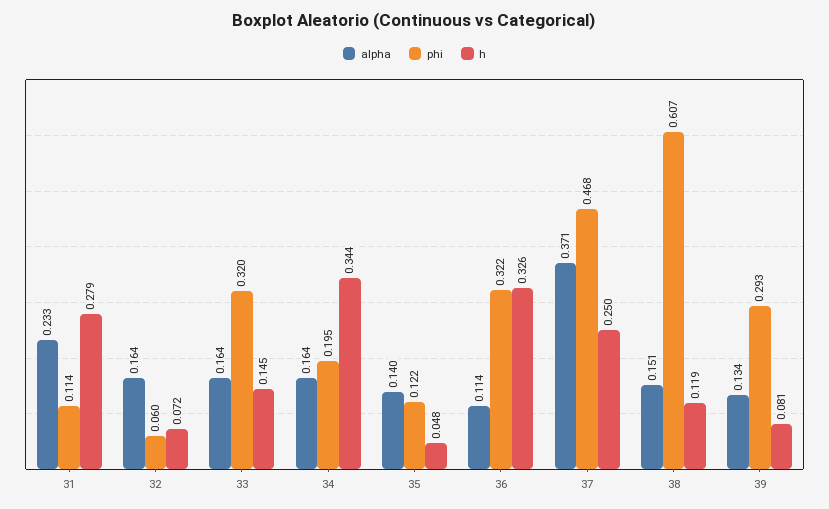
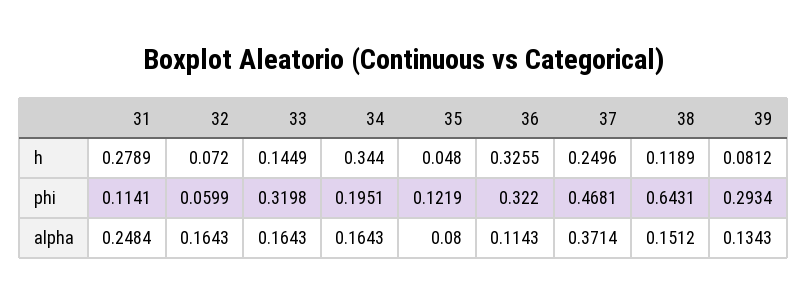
  {
    "alpha": {
-     "31": 0.233,
+     "31": 0.2484,
      "32": 0.1643,
      "33": 0.1643,
      "34": 0.1643,
-     "35": 0.14,
+     "35": 0.08,
      "36": 0.1143,
      "37": 0.3714,
      "38": 0.1512,
      "39": 0.1343
    },
    "phi": {
      "31": 0.1141,
      "32": 0.0599,
      "33": 0.3198,
      "34": 0.1951,
      "35": 0.1219,
      "36": 0.322,
      "37": 0.4681,
-     "38": 0.607,
+     "38": 0.6431,
      "39": 0.2934
    },
    "h": {
      "31": 0.2789,
      "32": 0.072,
      "33": 0.1449,
      "34": 0.344,
      "35": 0.048,
      "36": 0.3255,
      "37": 0.2496,
      "38": 0.1189,
      "39": 0.0812
    }
  }

